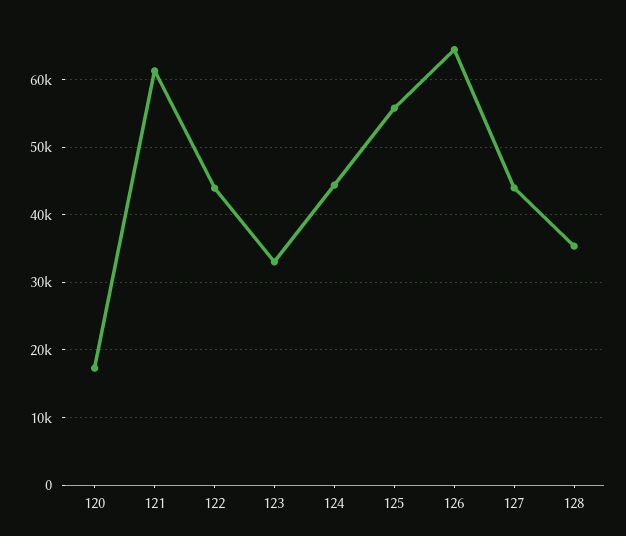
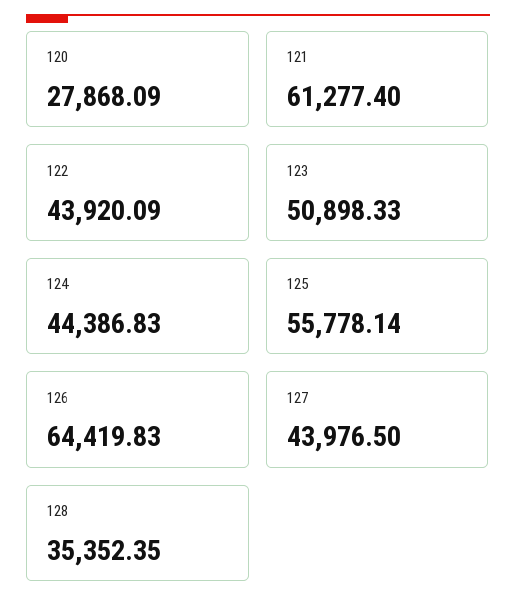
  {
-   "120": 17000,
+   "120": 27868.09,
    "121": 61277.4,
    "122": 43920.09,
-   "123": 33000,
+   "123": 50898.33,
    "124": 44386.83,
    "125": 55778.14,
    "126": 64419.83,
    "127": 43976.5,
    "128": 35352.35
  }

